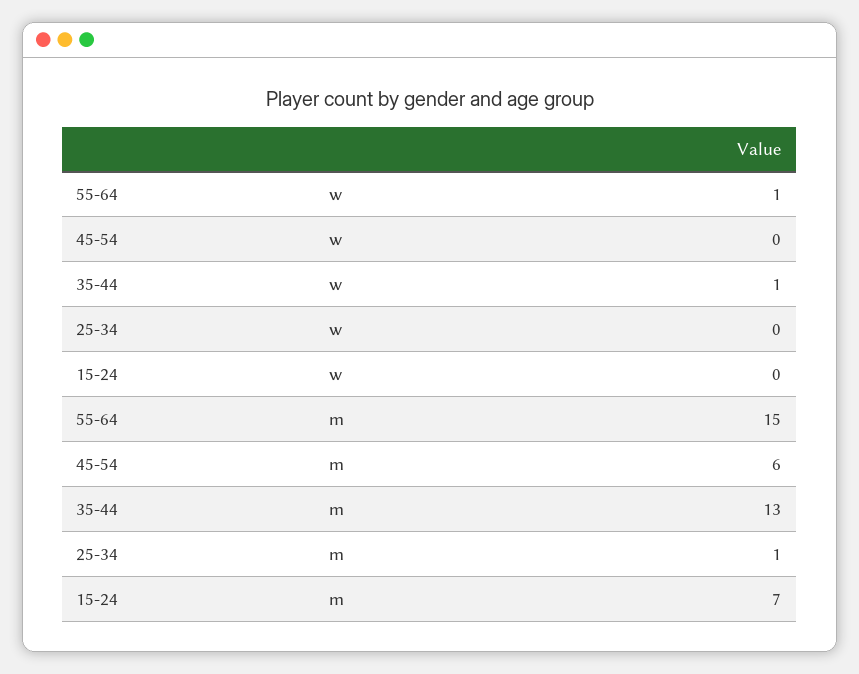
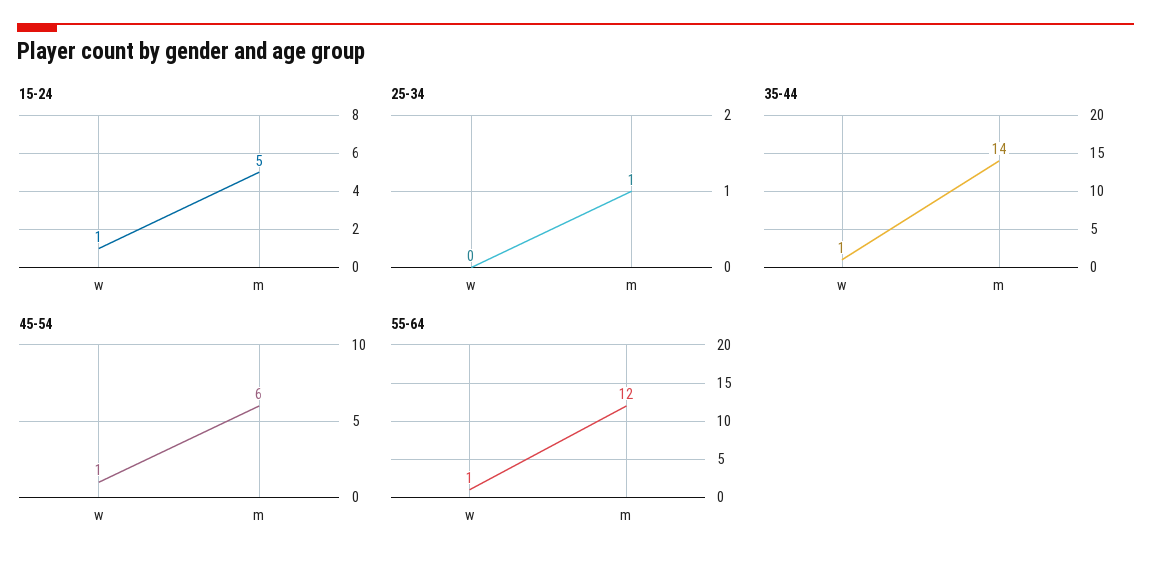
  {
    "55-64": {
      "w": 1,
-     "m": 15
+     "m": 12
    },
    "45-54": {
-     "w": 0,
+     "w": 1,
      "m": 6
    },
    "35-44": {
      "w": 1,
-     "m": 13
+     "m": 14
    },
    "25-34": {
      "w": 0,
      "m": 1
    },
    "15-24": {
-     "w": 0,
+     "w": 1,
-     "m": 7
+     "m": 5
    }
  }

